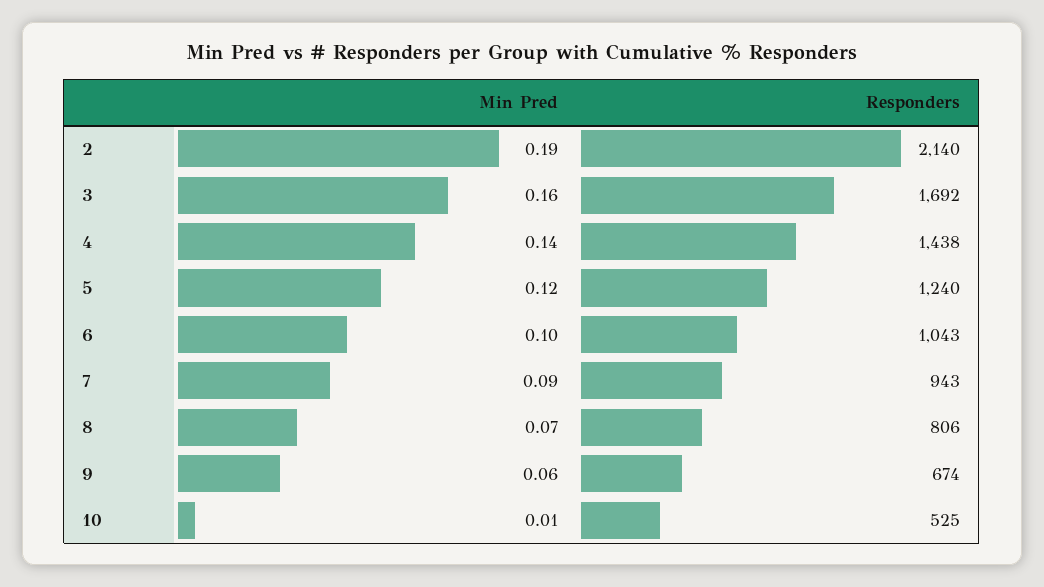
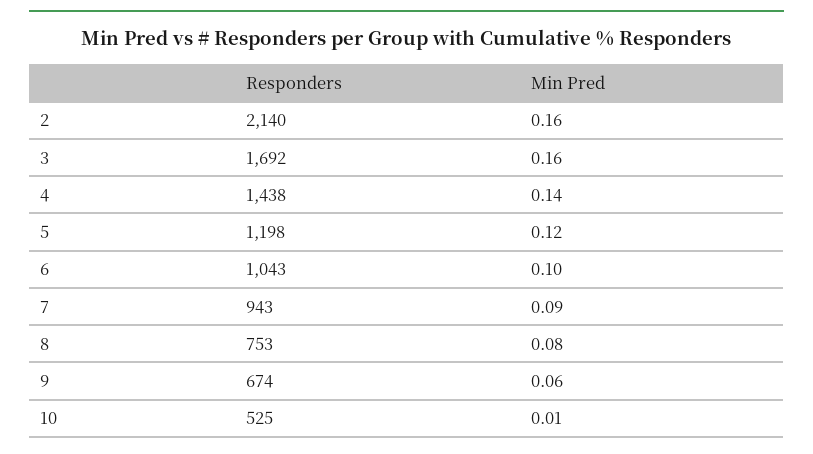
  {
    "Min Pred": {
-     "2": 0.19,
+     "2": 0.16,
      "3": 0.16,
      "4": 0.14,
      "5": 0.12,
      "6": 0.1,
      "7": 0.09,
-     "8": 0.07,
+     "8": 0.08,
      "9": 0.06,
      "10": 0.01
    },
    "Responders": {
      "2": 2140,
      "3": 1692,
      "4": 1438,
-     "5": 1240,
+     "5": 1198,
      "6": 1043,
      "7": 943,
-     "8": 806,
+     "8": 753,
      "9": 674,
      "10": 525
    }
  }

